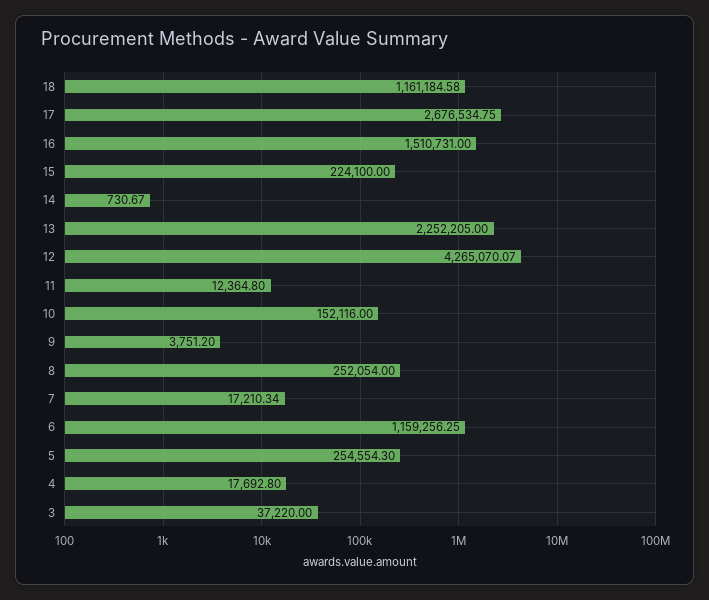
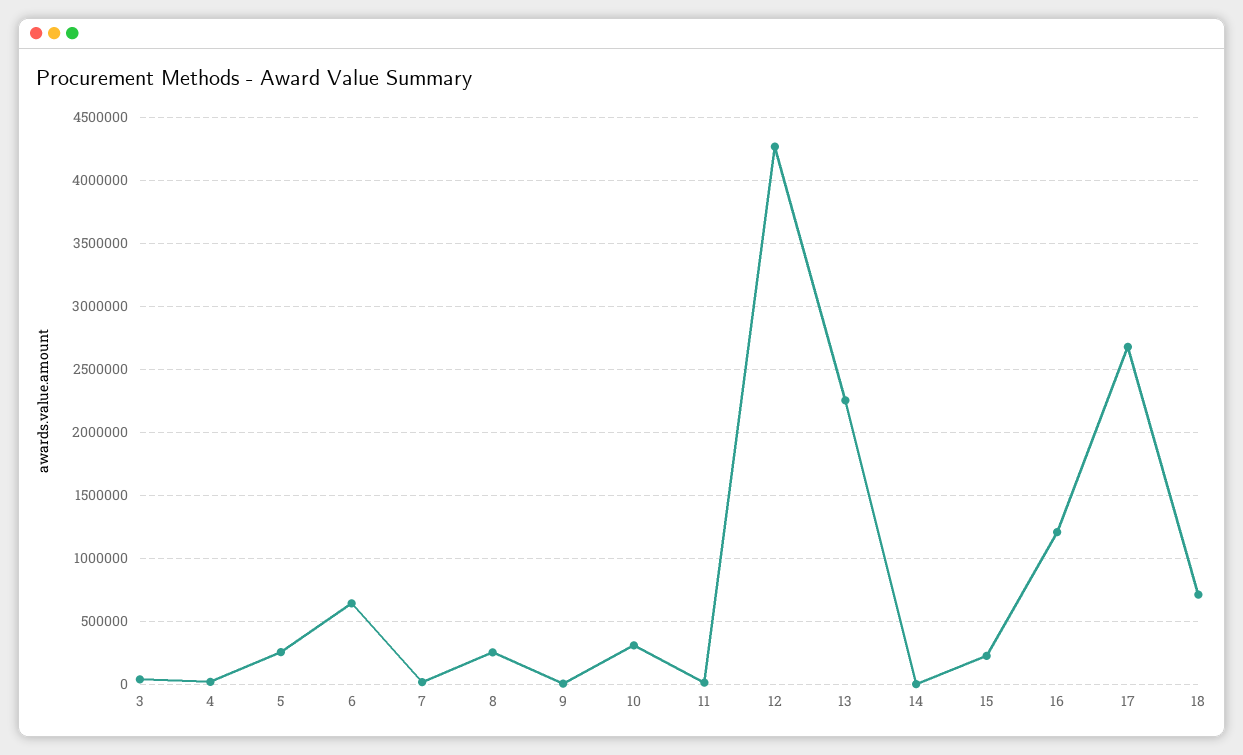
  {
-   "18": 1161184.58,
+   "18": 700000,
    "17": 2676534.75,
-   "16": 1510731,
+   "16": 1200000,
    "15": 224100,
    "14": 730.67,
    "13": 2252205,
    "12": 4265070.07,
    "11": 12364.8,
-   "10": 152116,
+   "10": 300000,
    "9": 3751.2,
    "8": 252054,
    "7": 17210.34,
-   "6": 1159256.25,
+   "6": 650000,
    "5": 254554.3,
    "4": 17692.8,
    "3": 37220
  }

